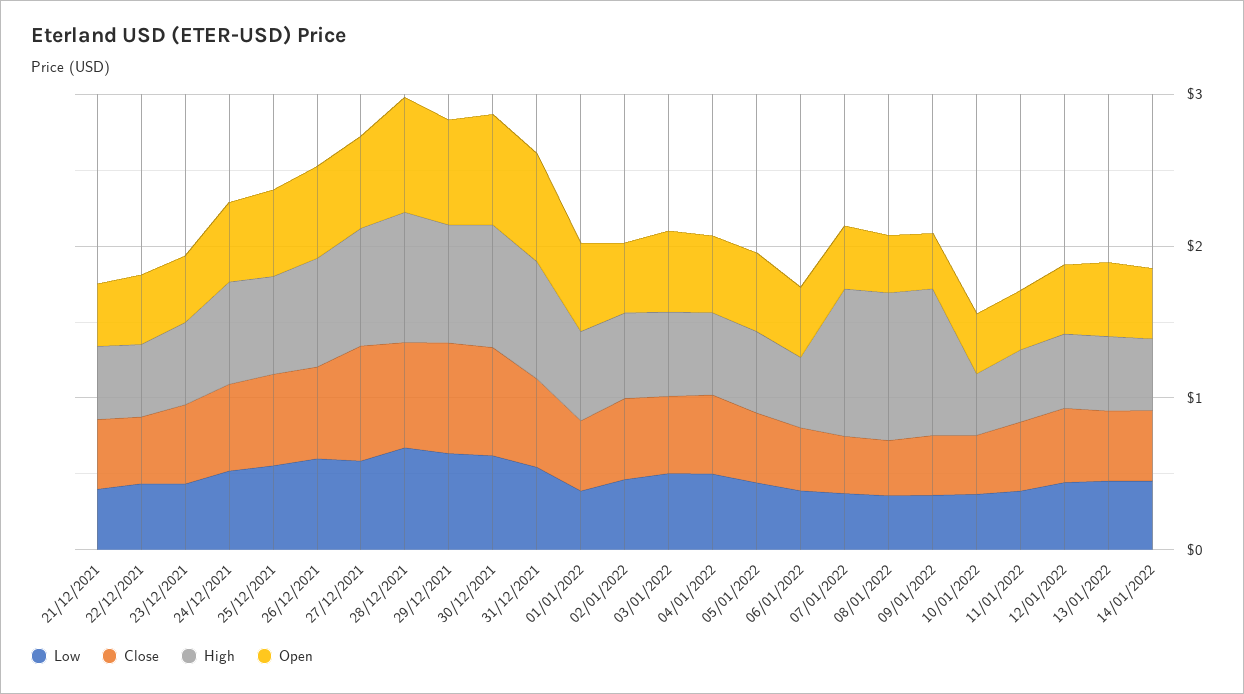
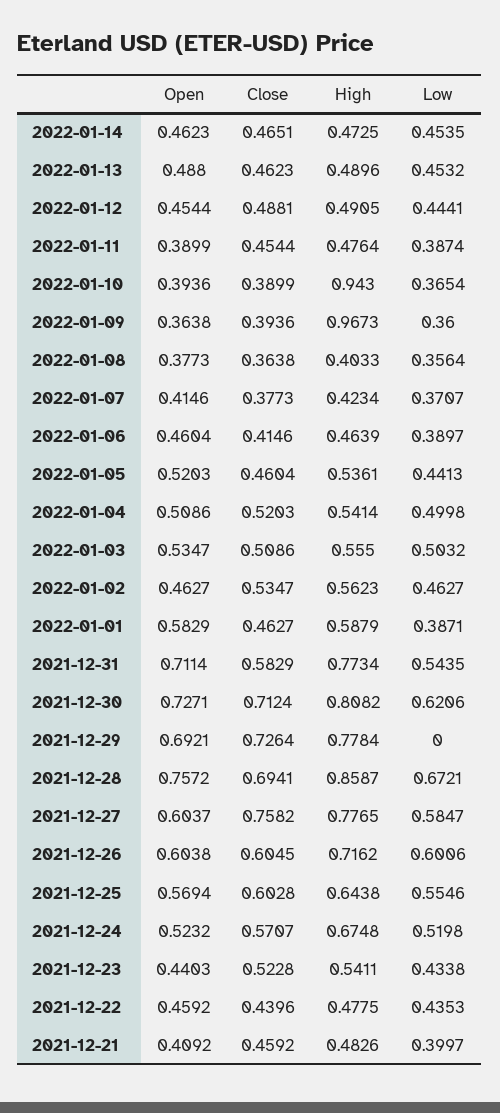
  {
    "Low": {
      "21/12/2021": 0.3997,
      "22/12/2021": 0.4353,
      "23/12/2021": 0.4338,
      "24/12/2021": 0.5198,
      "25/12/2021": 0.5546,
      "26/12/2021": 0.6006,
      "27/12/2021": 0.5847,
      "28/12/2021": 0.6721,
-     "29/12/2021": 0.6,
+     "29/12/2021": 0,
      "30/12/2021": 0.6206,
      "31/12/2021": 0.5435,
      "01/01/2022": 0.3871,
      "02/01/2022": 0.4627,
      "03/01/2022": 0.5032,
      "04/01/2022": 0.4998,
      "05/01/2022": 0.4413,
      "06/01/2022": 0.3897,
      "07/01/2022": 0.3707,
      "08/01/2022": 0.3564,
      "09/01/2022": 0.36,
      "10/01/2022": 0.3654,
      "11/01/2022": 0.3874,
      "12/01/2022": 0.4441,
      "13/01/2022": 0.4532,
      "14/01/2022": 0.4535
    },
    "Close": {
      "21/12/2021": 0.4592,
      "22/12/2021": 0.4396,
      "23/12/2021": 0.5228,
      "24/12/2021": 0.5707,
      "25/12/2021": 0.6028,
      "26/12/2021": 0.6045,
      "27/12/2021": 0.7582,
      "28/12/2021": 0.6941,
      "29/12/2021": 0.7264,
      "30/12/2021": 0.7124,
      "31/12/2021": 0.5829,
      "01/01/2022": 0.4627,
      "02/01/2022": 0.5347,
      "03/01/2022": 0.5086,
      "04/01/2022": 0.5203,
      "05/01/2022": 0.4604,
      "06/01/2022": 0.4146,
      "07/01/2022": 0.3773,
      "08/01/2022": 0.3638,
      "09/01/2022": 0.3936,
      "10/01/2022": 0.3899,
      "11/01/2022": 0.4544,
      "12/01/2022": 0.4881,
      "13/01/2022": 0.4623,
      "14/01/2022": 0.4651
    },
    "High": {
      "21/12/2021": 0.4826,
      "22/12/2021": 0.4775,
      "23/12/2021": 0.5411,
      "24/12/2021": 0.6748,
      "25/12/2021": 0.6438,
      "26/12/2021": 0.7162,
      "27/12/2021": 0.7765,
      "28/12/2021": 0.8587,
      "29/12/2021": 0.7784,
      "30/12/2021": 0.8082,
      "31/12/2021": 0.7734,
      "01/01/2022": 0.5879,
      "02/01/2022": 0.5623,
      "03/01/2022": 0.555,
      "04/01/2022": 0.5414,
      "05/01/2022": 0.5361,
      "06/01/2022": 0.4639,
-     "07/01/2022": 1,
+     "07/01/2022": 0.4234,
-     "08/01/2022": 1,
+     "08/01/2022": 0.4033,
      "09/01/2022": 0.9673,
-     "10/01/2022": 0.4,
+     "10/01/2022": 0.943,
      "11/01/2022": 0.4764,
      "12/01/2022": 0.4905,
      "13/01/2022": 0.4896,
      "14/01/2022": 0.4725
    },
    "Open": {
      "21/12/2021": 0.4092,
      "22/12/2021": 0.4592,
      "23/12/2021": 0.4403,
      "24/12/2021": 0.5232,
      "25/12/2021": 0.5694,
      "26/12/2021": 0.6038,
      "27/12/2021": 0.6037,
      "28/12/2021": 0.7572,
      "29/12/2021": 0.6921,
      "30/12/2021": 0.7271,
      "31/12/2021": 0.7114,
      "01/01/2022": 0.5829,
      "02/01/2022": 0.4627,
      "03/01/2022": 0.5347,
      "04/01/2022": 0.5086,
      "05/01/2022": 0.5203,
      "06/01/2022": 0.4604,
      "07/01/2022": 0.4146,
      "08/01/2022": 0.3773,
      "09/01/2022": 0.3638,
      "10/01/2022": 0.3936,
      "11/01/2022": 0.3899,
      "12/01/2022": 0.4544,
      "13/01/2022": 0.488,
      "14/01/2022": 0.4623
    }
  }

